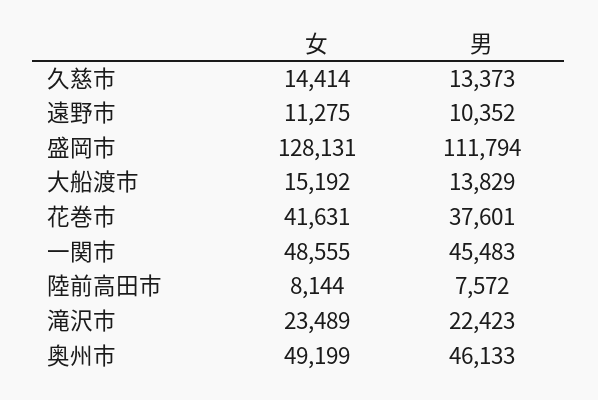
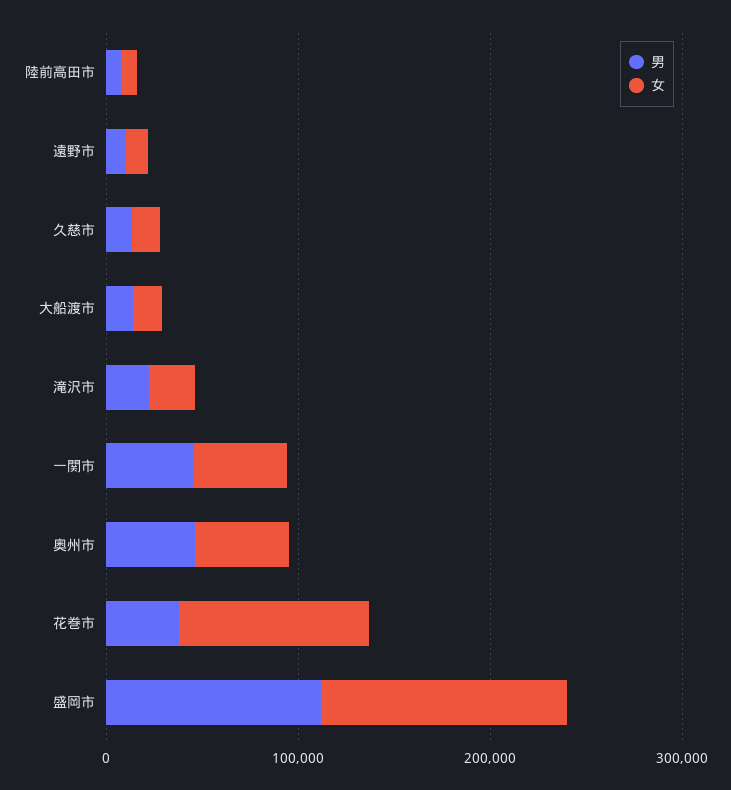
  {
    "女": {
      "久慈市": 14414,
      "遠野市": 11275,
      "盛岡市": 128131,
      "大船渡市": 15192,
-     "花巻市": 41631,
+     "花巻市": 100000,
      "一関市": 48555,
      "陸前高田市": 8144,
      "滝沢市": 23489,
      "奥州市": 49199
    },
    "男": {
      "久慈市": 13373,
      "遠野市": 10352,
      "盛岡市": 111794,
      "大船渡市": 13829,
      "花巻市": 37601,
      "一関市": 45483,
      "陸前高田市": 7572,
      "滝沢市": 22423,
      "奥州市": 46133
    }
  }

